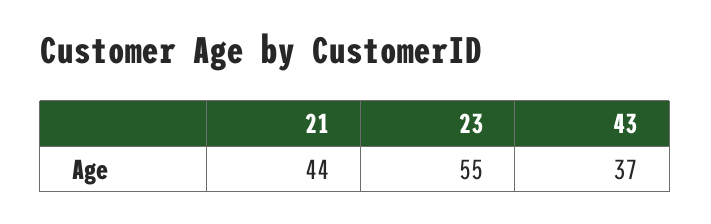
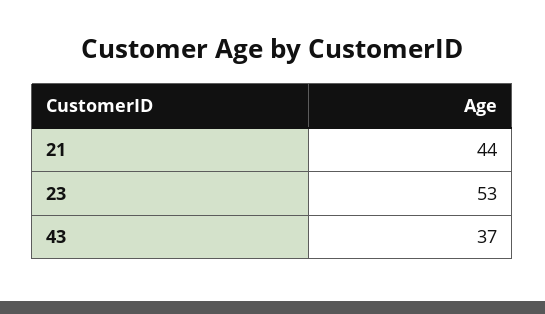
  {
    "21": 44,
-   "23": 55,
+   "23": 53,
    "43": 37
  }

